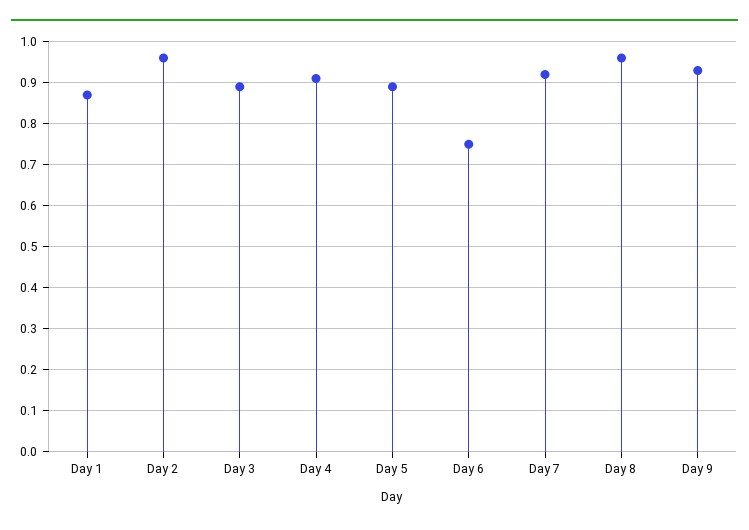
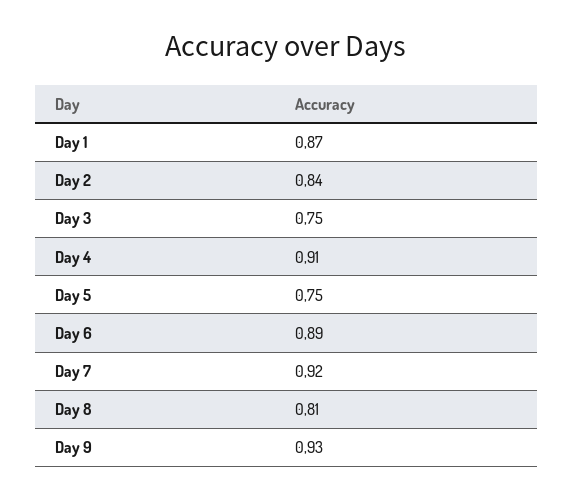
  {
    "Day 1": 0.87,
-   "Day 2": 0.95,
+   "Day 2": 0.84,
-   "Day 3": 0.9,
+   "Day 3": 0.75,
    "Day 4": 0.91,
-   "Day 5": 0.9,
+   "Day 5": 0.75,
-   "Day 6": 0.75,
+   "Day 6": 0.89,
    "Day 7": 0.92,
-   "Day 8": 0.95,
+   "Day 8": 0.81,
    "Day 9": 0.93
  }

